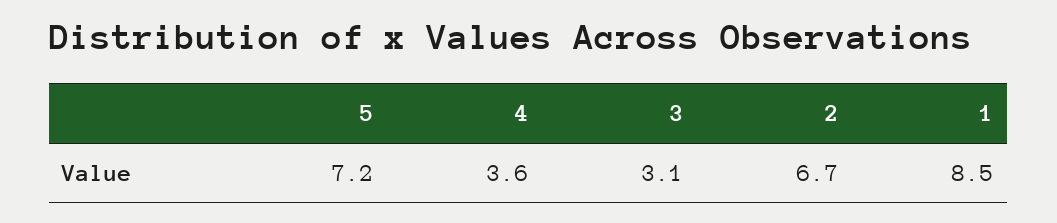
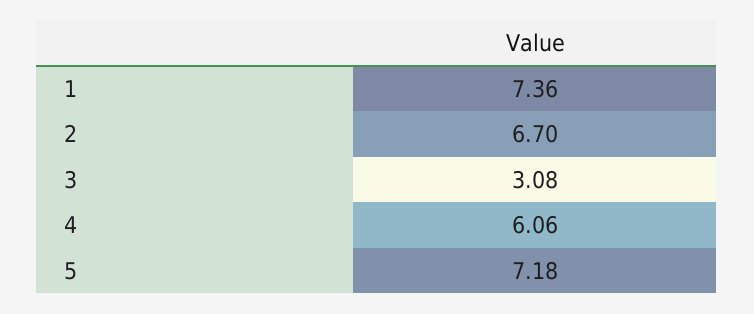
  {
    "5": 7.18,
-   "4": 3.6,
+   "4": 6.06,
    "3": 3.08,
    "2": 6.7,
-   "1": 8.5
+   "1": 7.36
  }

